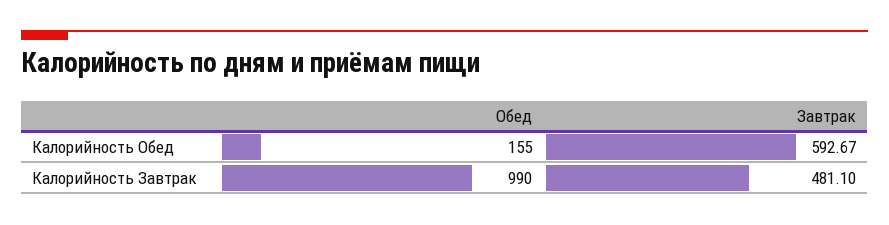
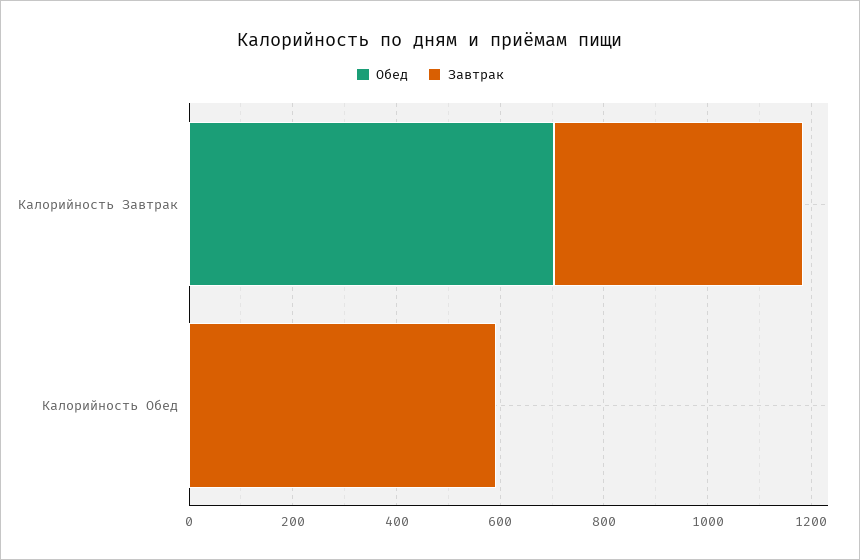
  {
    "Обед": {
-     "Калорийность Обед": 155,
+     "Калорийность Обед": 0,
-     "Калорийность Завтрак": 990
+     "Калорийность Завтрак": 700
    },
    "Завтрак": {
      "Калорийность Обед": 592.67,
      "Калорийность Завтрак": 481.1
    }
  }

